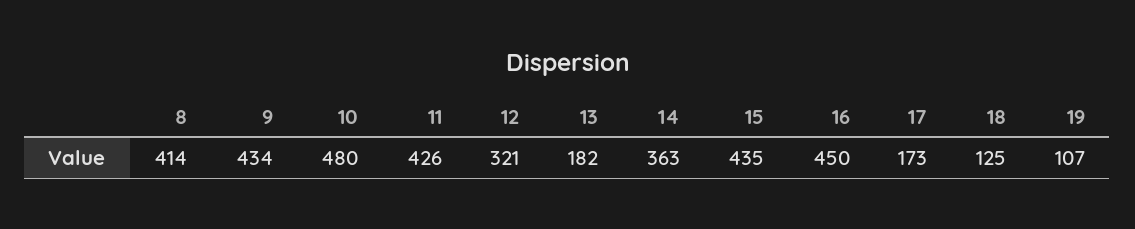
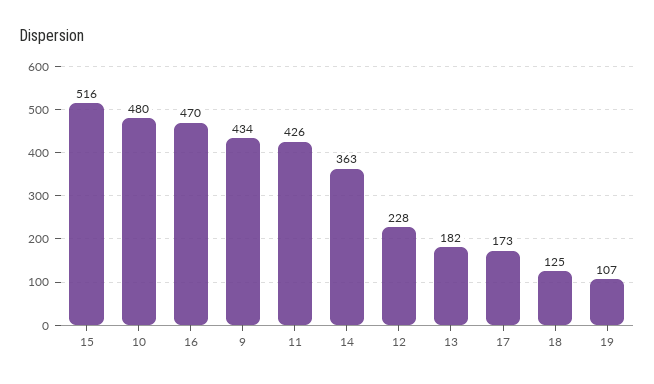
  {
-   "8": 414,
    "9": 434,
    "10": 480,
    "11": 426,
-   "12": 321,
+   "12": 228,
    "13": 182,
    "14": 363,
-   "15": 435,
+   "15": 516,
-   "16": 450,
+   "16": 470,
    "17": 173,
    "18": 125,
    "19": 107
  }

